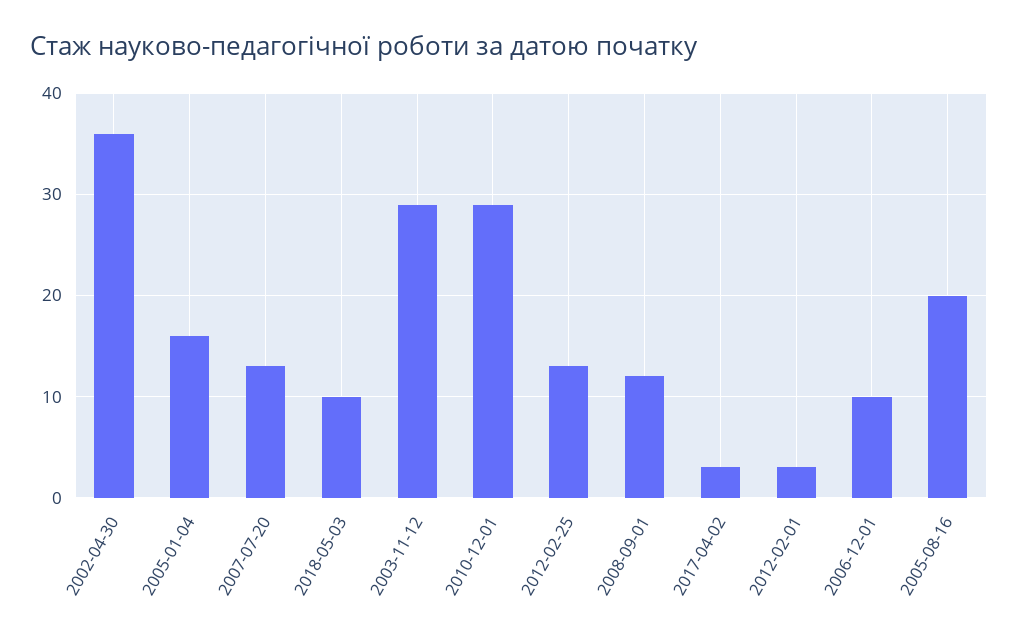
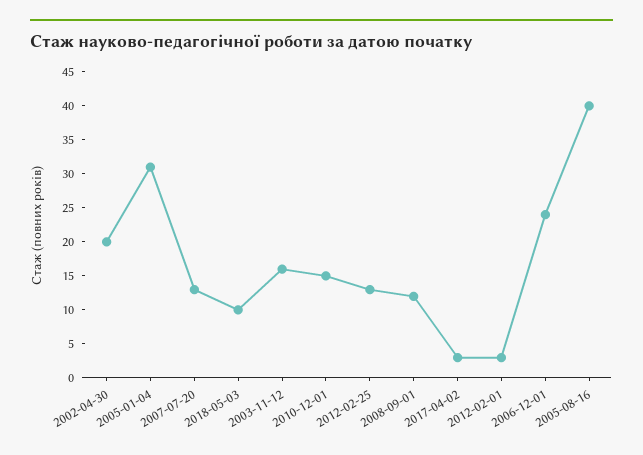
  {
-   "2002-04-30": 36,
+   "2002-04-30": 20,
-   "2005-01-04": 16,
+   "2005-01-04": 30,
    "2007-07-20": 13,
    "2018-05-03": 10,
-   "2003-11-12": 29,
+   "2003-11-12": 15,
-   "2010-12-01": 29,
+   "2010-12-01": 15,
    "2012-02-25": 13,
    "2008-09-01": 12,
    "2017-04-02": 3,
    "2012-02-01": 3,
-   "2006-12-01": 10,
+   "2006-12-01": 25,
-   "2005-08-16": 20
+   "2005-08-16": 40
  }

